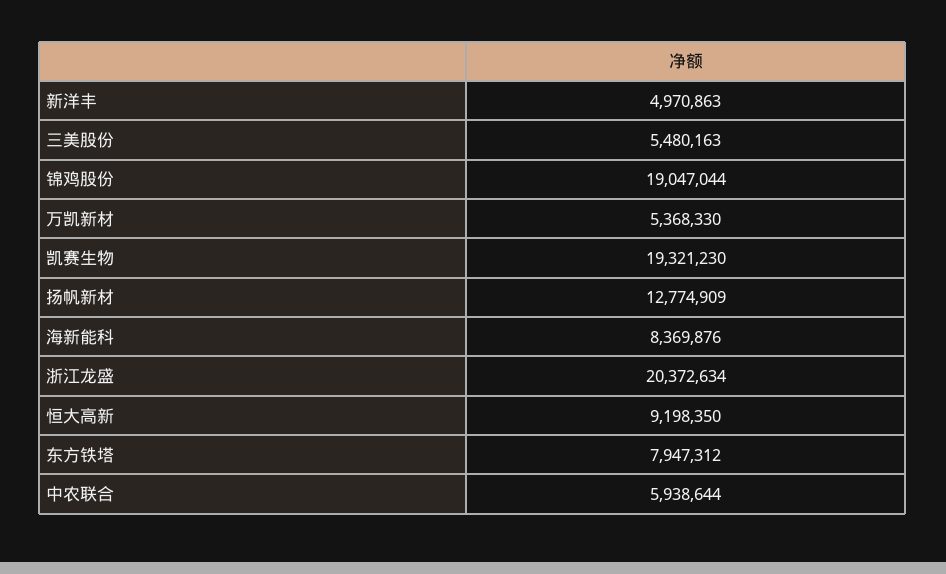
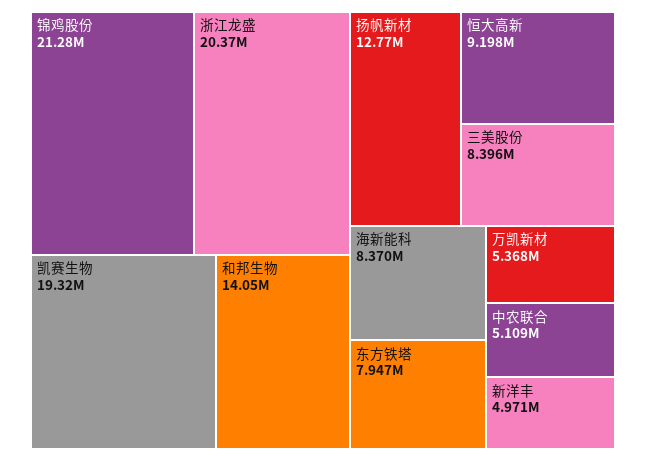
  {
    "新洋丰": 4970863,
-   "三美股份": 5480163,
+   "三美股份": 8396000,
-   "锦鸡股份": 19047044,
+   "锦鸡股份": 21280000,
    "万凯新材": 5368330,
    "凯赛生物": 19321230,
    "扬帆新材": 12774909,
    "海新能科": 8369876,
    "浙江龙盛": 20372634,
    "恒大高新": 9198350,
    "东方铁塔": 7947312,
-   "中农联合": 5938644
+   "中农联合": 5109000,
+   "和邦生物": 14050000
  }

